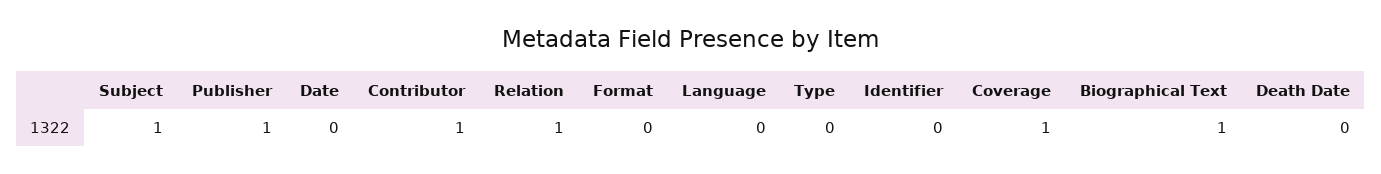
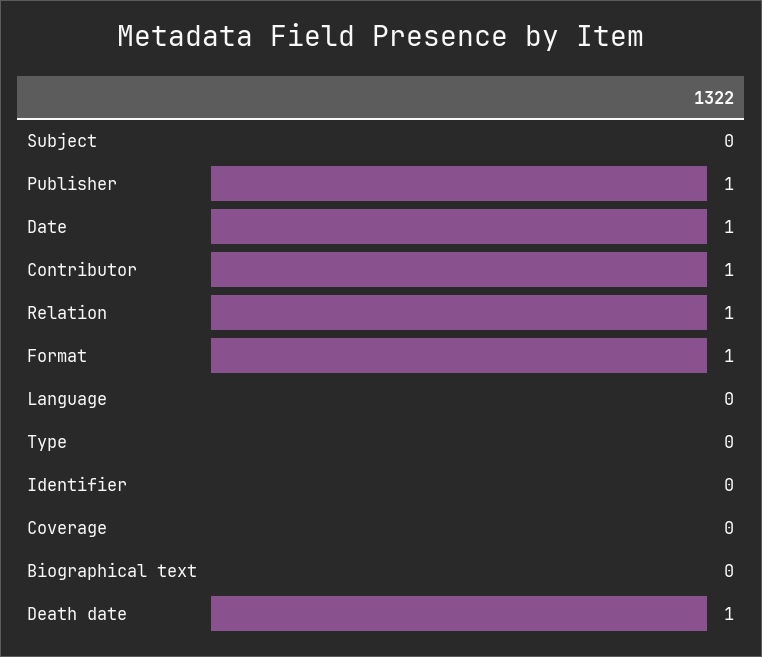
  {
-   "Subject": 1,
+   "Subject": 0,
    "Publisher": 1,
-   "Date": 0,
+   "Date": 1,
    "Contributor": 1,
    "Relation": 1,
-   "Format": 0,
+   "Format": 1,
    "Language": 0,
    "Type": 0,
    "Identifier": 0,
-   "Coverage": 1,
+   "Coverage": 0,
-   "Biographical Text": 1,
+   "Biographical Text": 0,
-   "Death Date": 0
+   "Death Date": 1
  }

